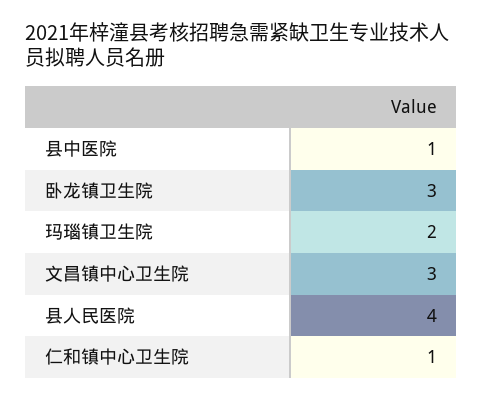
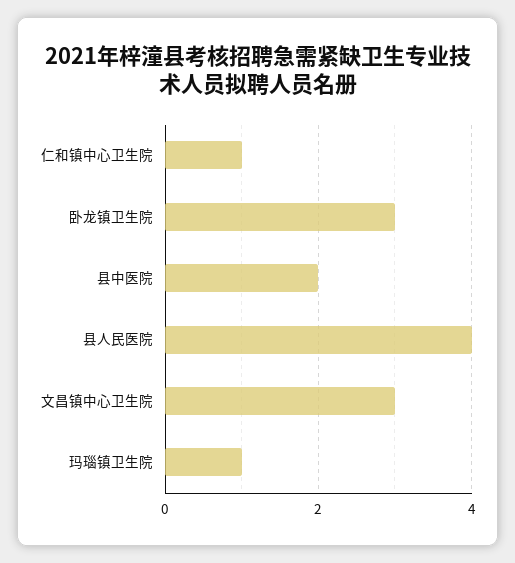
  {
-   "县中医院": 1,
+   "县中医院": 2,
    "卧龙镇卫生院": 3,
-   "玛瑙镇卫生院": 2,
+   "玛瑙镇卫生院": 1,
    "文昌镇中心卫生院": 3,
    "县人民医院": 4,
    "仁和镇中心卫生院": 1
  }

